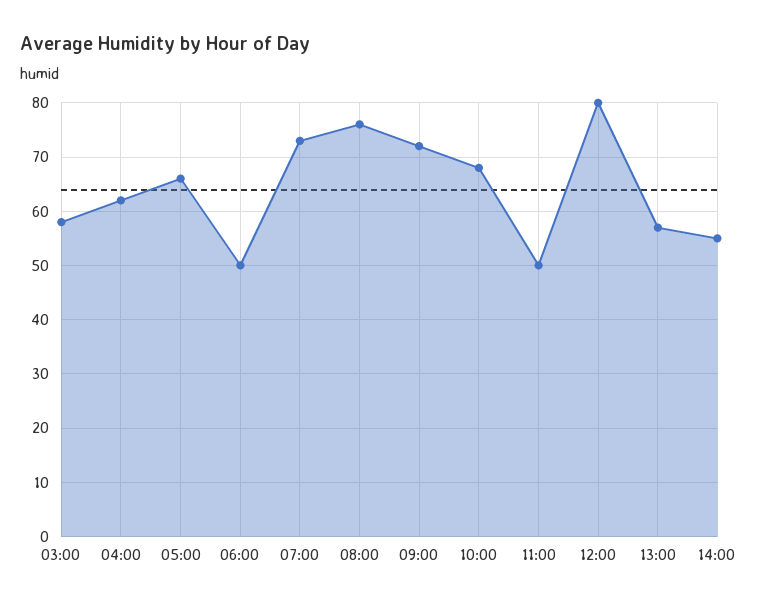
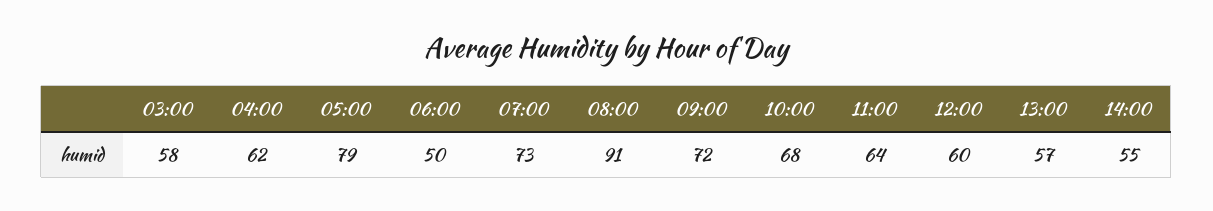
  {
    "03:00": 58,
    "04:00": 62,
-   "05:00": 65,
+   "05:00": 79,
    "06:00": 50,
    "07:00": 73,
-   "08:00": 75,
+   "08:00": 91,
    "09:00": 72,
    "10:00": 68,
-   "11:00": 50,
+   "11:00": 64,
-   "12:00": 80,
+   "12:00": 60,
    "13:00": 57,
    "14:00": 55
  }

